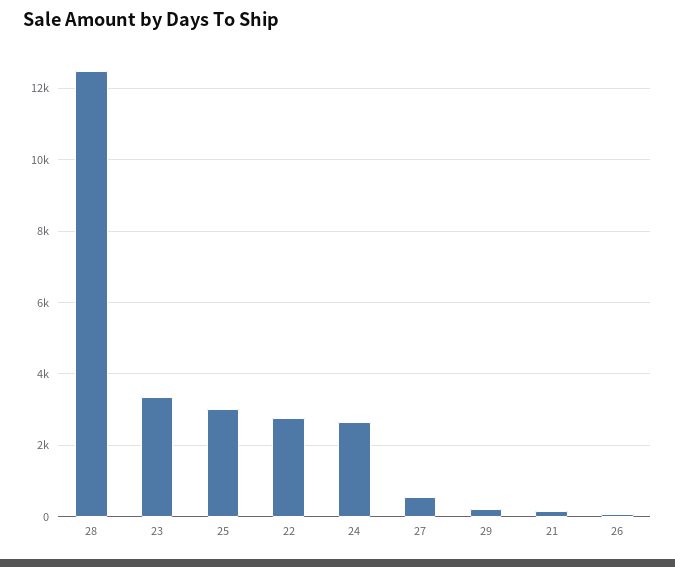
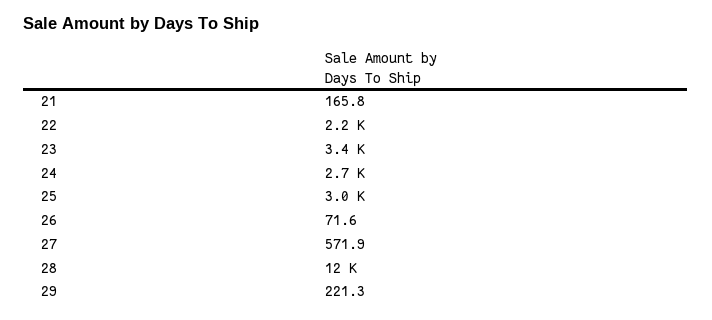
  {
    "28": 12000,
    "23": 3400,
    "25": 3000,
-   "22": 2800,
+   "22": 2200,
    "24": 2700,
    "27": 571.9,
    "29": 221.3,
    "21": 165.8,
    "26": 71.6
  }

